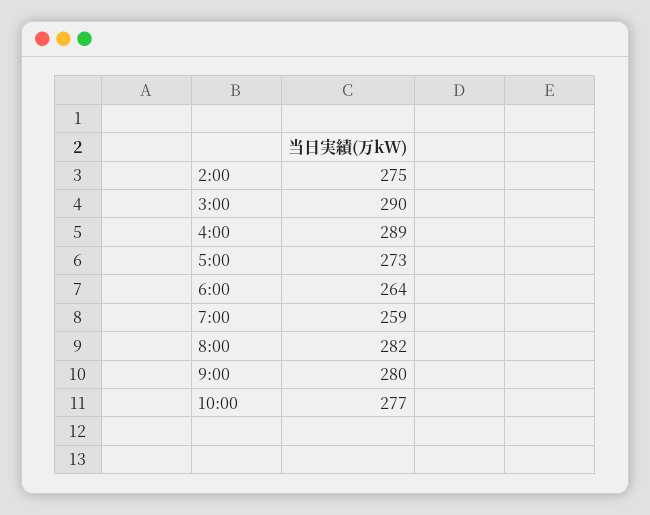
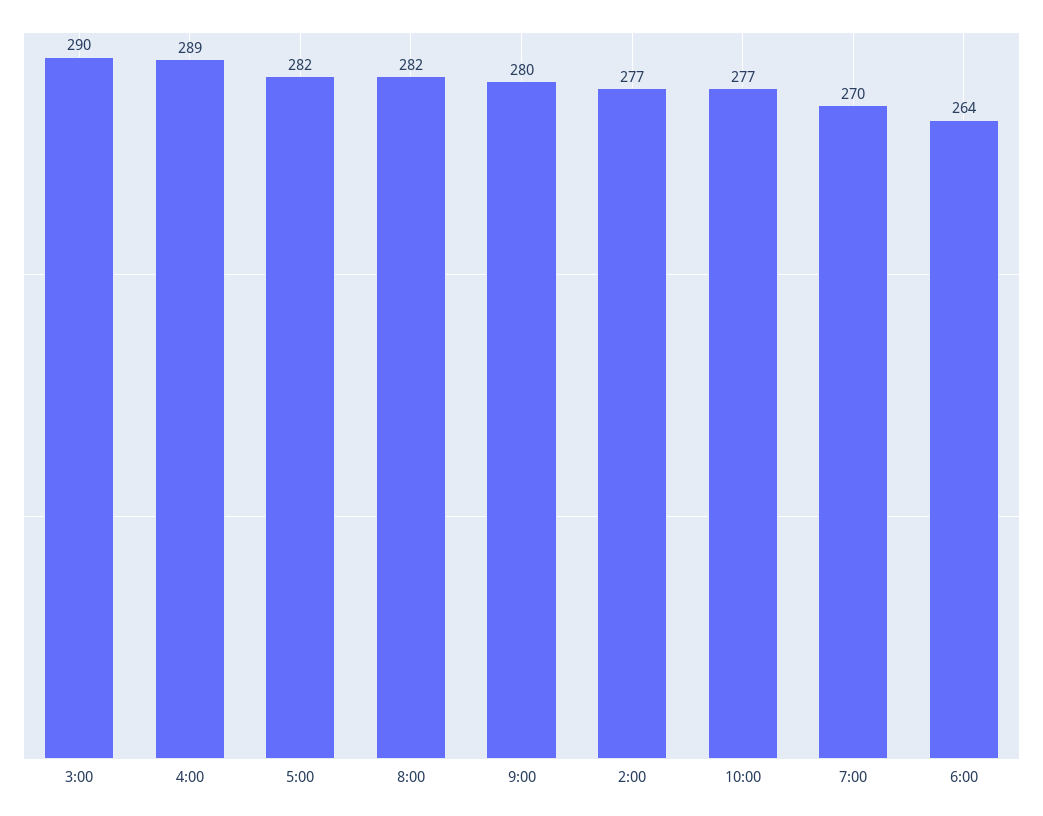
  {
-   "2:00": 275,
+   "2:00": 277,
    "3:00": 290,
    "4:00": 289,
-   "5:00": 273,
+   "5:00": 282,
    "6:00": 264,
-   "7:00": 259,
+   "7:00": 270,
    "8:00": 282,
    "9:00": 280,
    "10:00": 277
  }

